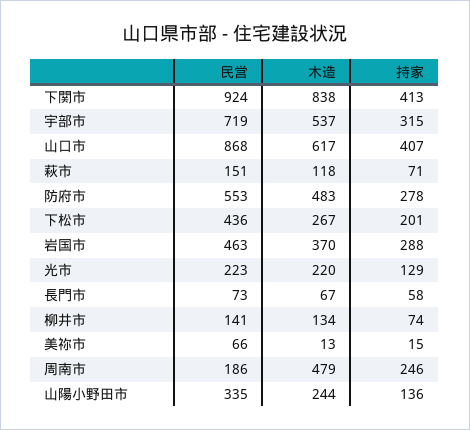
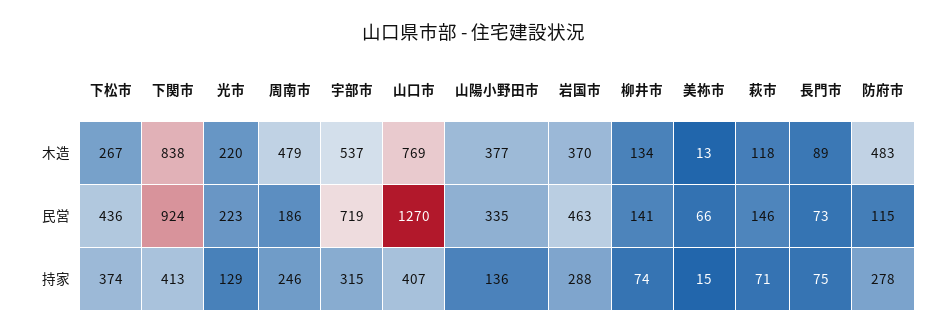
  {
    "民営": {
      "下関市": 924,
      "宇部市": 719,
-     "山口市": 868,
+     "山口市": 1270,
-     "萩市": 151,
+     "萩市": 146,
-     "防府市": 553,
+     "防府市": 115,
      "下松市": 436,
      "岩国市": 463,
      "光市": 223,
      "長門市": 73,
      "柳井市": 141,
      "美祢市": 66,
      "周南市": 186,
      "山陽小野田市": 335
    },
    "木造": {
      "下関市": 838,
      "宇部市": 537,
-     "山口市": 617,
+     "山口市": 769,
      "萩市": 118,
      "防府市": 483,
      "下松市": 267,
      "岩国市": 370,
      "光市": 220,
-     "長門市": 67,
+     "長門市": 89,
      "柳井市": 134,
      "美祢市": 13,
      "周南市": 479,
-     "山陽小野田市": 244
+     "山陽小野田市": 377
    },
    "持家": {
      "下関市": 413,
      "宇部市": 315,
      "山口市": 407,
      "萩市": 71,
      "防府市": 278,
-     "下松市": 201,
+     "下松市": 374,
      "岩国市": 288,
      "光市": 129,
-     "長門市": 58,
+     "長門市": 75,
      "柳井市": 74,
      "美祢市": 15,
      "周南市": 246,
      "山陽小野田市": 136
    }
  }

